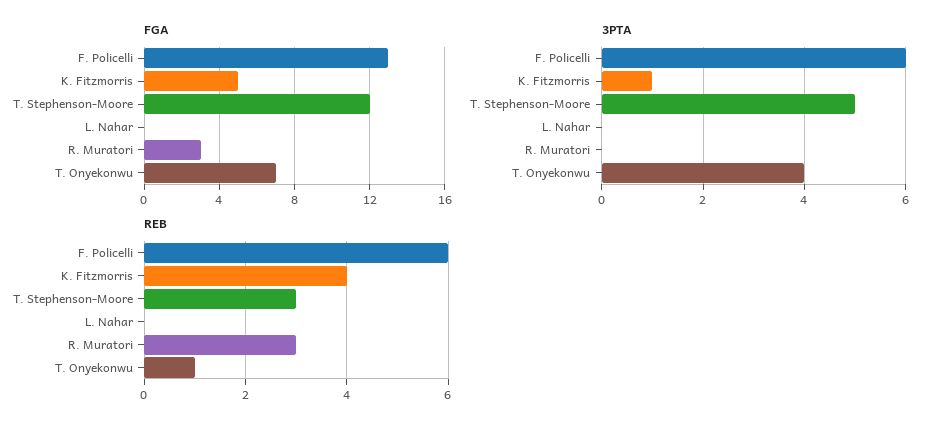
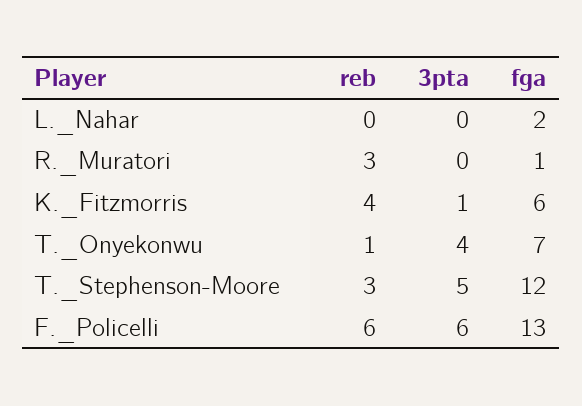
  {
    "FGA": {
      "F. Policelli": 13,
-     "K. Fitzmorris": 5,
+     "K. Fitzmorris": 6,
      "T. Stephenson-Moore": 12,
-     "L. Nahar": 0,
+     "L. Nahar": 2,
-     "R. Muratori": 3,
+     "R. Muratori": 1,
      "T. Onyekonwu": 7
    },
    "3PTA": {
      "F. Policelli": 6,
      "K. Fitzmorris": 1,
      "T. Stephenson-Moore": 5,
      "L. Nahar": 0,
      "R. Muratori": 0,
      "T. Onyekonwu": 4
    },
    "REB": {
      "F. Policelli": 6,
      "K. Fitzmorris": 4,
      "T. Stephenson-Moore": 3,
      "L. Nahar": 0,
      "R. Muratori": 3,
      "T. Onyekonwu": 1
    }
  }

